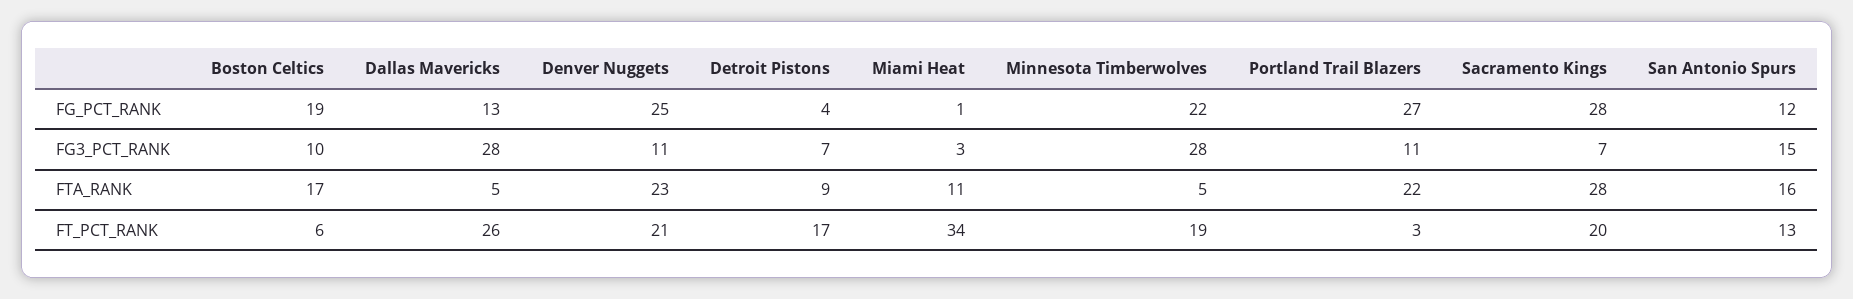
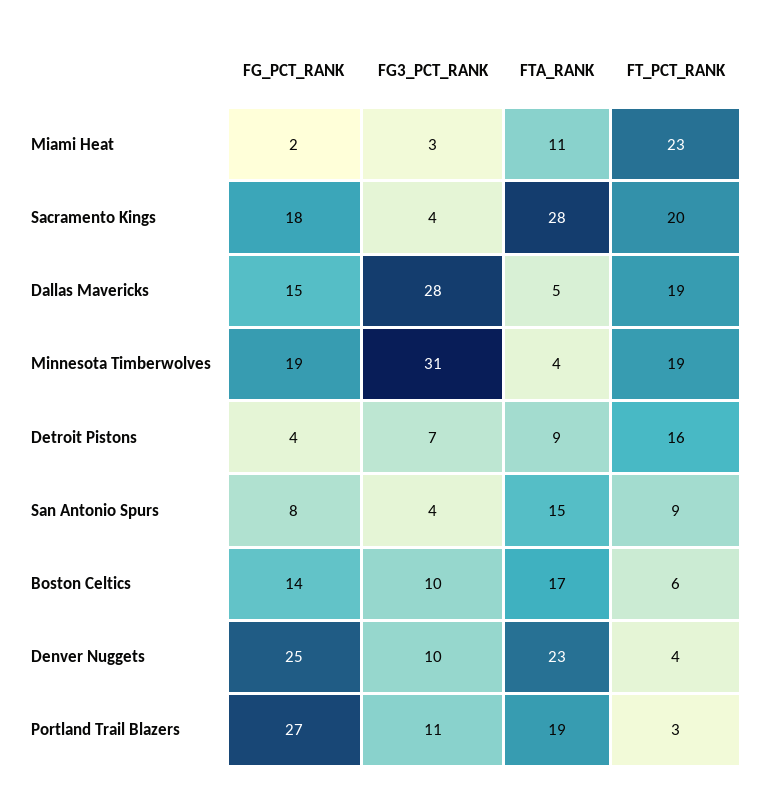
  {
    "Boston Celtics": {
-     "FG_PCT_RANK": 19,
+     "FG_PCT_RANK": 14,
      "FG3_PCT_RANK": 10,
      "FTA_RANK": 17,
      "FT_PCT_RANK": 6
    },
    "Dallas Mavericks": {
-     "FG_PCT_RANK": 13,
+     "FG_PCT_RANK": 15,
      "FG3_PCT_RANK": 28,
      "FTA_RANK": 5,
-     "FT_PCT_RANK": 26
+     "FT_PCT_RANK": 19
    },
    "Denver Nuggets": {
      "FG_PCT_RANK": 25,
-     "FG3_PCT_RANK": 11,
+     "FG3_PCT_RANK": 10,
      "FTA_RANK": 23,
-     "FT_PCT_RANK": 21
+     "FT_PCT_RANK": 4
    },
    "Detroit Pistons": {
      "FG_PCT_RANK": 4,
      "FG3_PCT_RANK": 7,
      "FTA_RANK": 9,
-     "FT_PCT_RANK": 17
+     "FT_PCT_RANK": 16
    },
    "Miami Heat": {
-     "FG_PCT_RANK": 1,
+     "FG_PCT_RANK": 2,
      "FG3_PCT_RANK": 3,
      "FTA_RANK": 11,
-     "FT_PCT_RANK": 34
+     "FT_PCT_RANK": 23
    },
    "Minnesota Timberwolves": {
-     "FG_PCT_RANK": 22,
+     "FG_PCT_RANK": 19,
-     "FG3_PCT_RANK": 28,
+     "FG3_PCT_RANK": 31,
-     "FTA_RANK": 5,
+     "FTA_RANK": 4,
      "FT_PCT_RANK": 19
    },
    "Portland Trail Blazers": {
      "FG_PCT_RANK": 27,
      "FG3_PCT_RANK": 11,
-     "FTA_RANK": 22,
+     "FTA_RANK": 19,
      "FT_PCT_RANK": 3
    },
    "Sacramento Kings": {
-     "FG_PCT_RANK": 28,
+     "FG_PCT_RANK": 18,
-     "FG3_PCT_RANK": 7,
+     "FG3_PCT_RANK": 4,
      "FTA_RANK": 28,
      "FT_PCT_RANK": 20
    },
    "San Antonio Spurs": {
-     "FG_PCT_RANK": 12,
+     "FG_PCT_RANK": 8,
-     "FG3_PCT_RANK": 15,
+     "FG3_PCT_RANK": 4,
-     "FTA_RANK": 16,
+     "FTA_RANK": 15,
-     "FT_PCT_RANK": 13
+     "FT_PCT_RANK": 9
    }
  }

